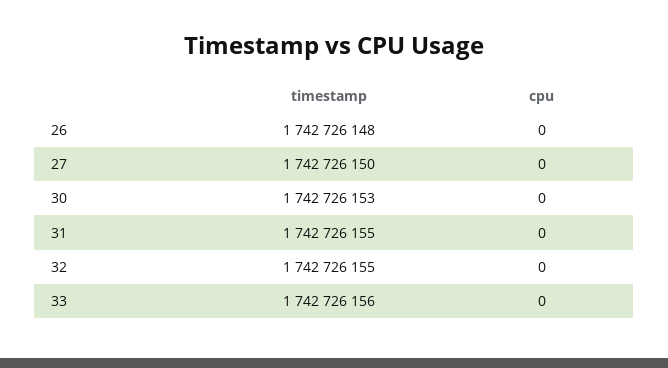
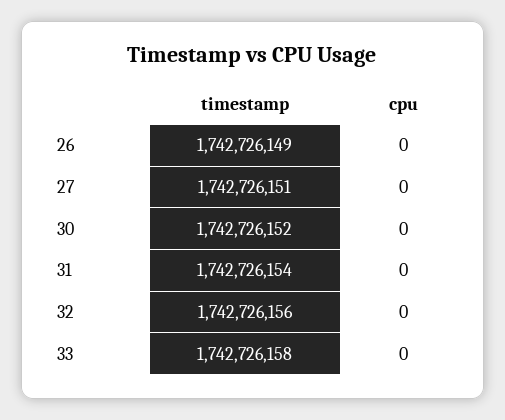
  {
    "timestamp": {
-     "26": 1742726148,
+     "26": 1742726149,
-     "27": 1742726150,
+     "27": 1742726151,
-     "30": 1742726153,
+     "30": 1742726152,
-     "31": 1742726155,
+     "31": 1742726154,
-     "32": 1742726155,
+     "32": 1742726156,
-     "33": 1742726156
+     "33": 1742726158
    },
    "cpu": {
      "26": 0,
      "27": 0,
      "30": 0,
      "31": 0,
      "32": 0,
      "33": 0
    }
  }

